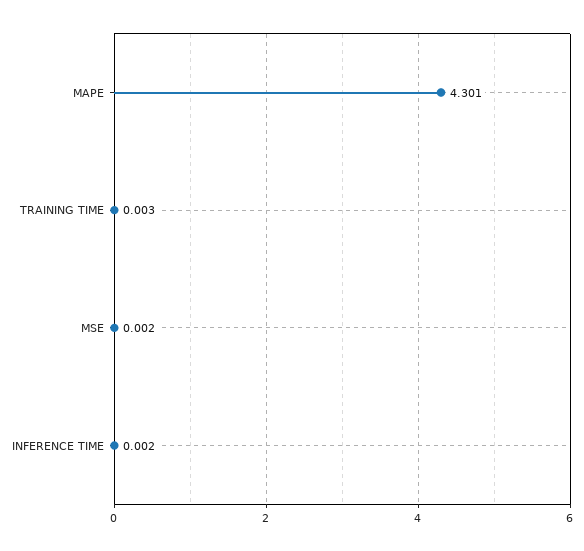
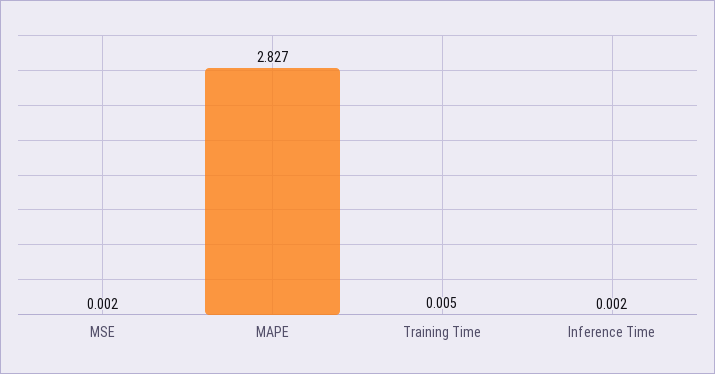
  {
-   "MAPE": 4.301,
+   "MAPE": 2.827,
-   "TRAINING TIME": 0.003,
+   "TRAINING TIME": 0.005,
    "MSE": 0.002,
    "INFERENCE TIME": 0.002
  }

